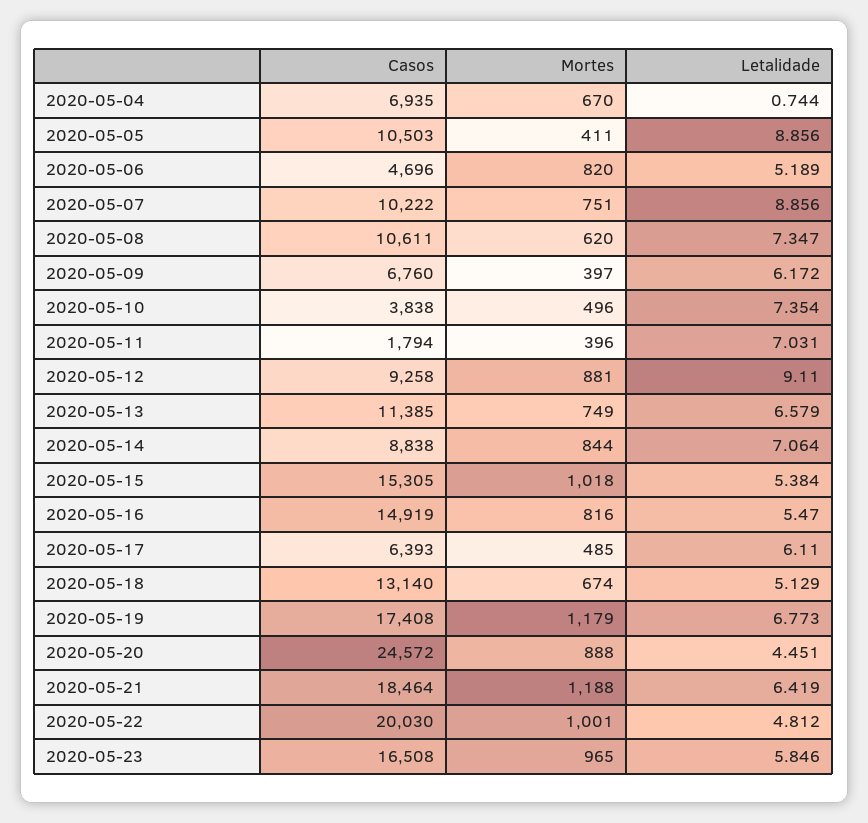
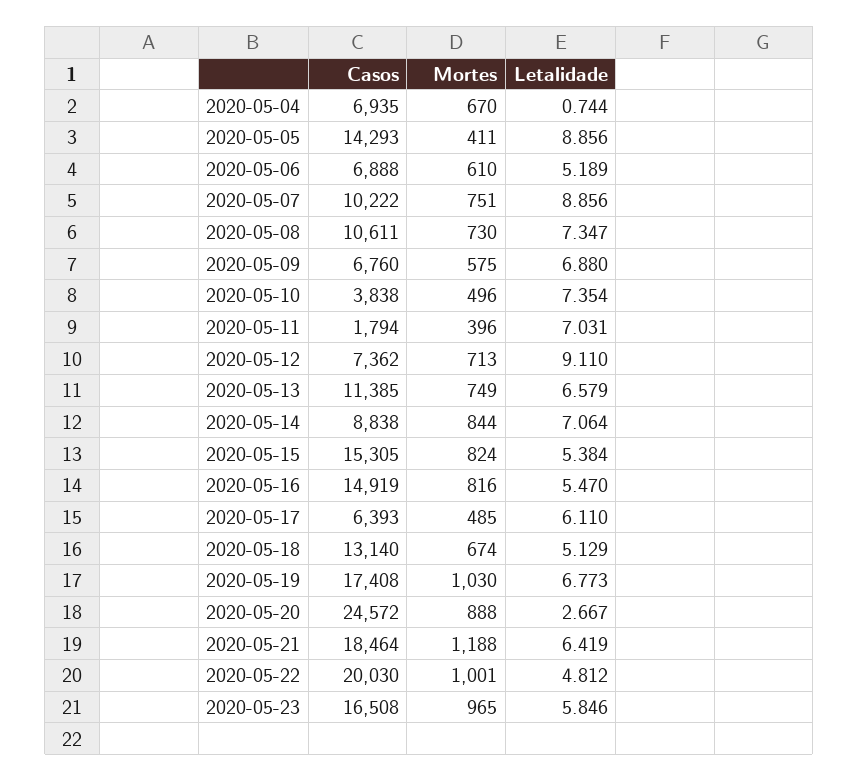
  {
    "Casos": {
      "2020-05-04": 6935,
-     "2020-05-05": 10503,
+     "2020-05-05": 14293,
-     "2020-05-06": 4696,
+     "2020-05-06": 6888,
      "2020-05-07": 10222,
      "2020-05-08": 10611,
      "2020-05-09": 6760,
      "2020-05-10": 3838,
      "2020-05-11": 1794,
-     "2020-05-12": 9258,
+     "2020-05-12": 7362,
      "2020-05-13": 11385,
      "2020-05-14": 8838,
      "2020-05-15": 15305,
      "2020-05-16": 14919,
      "2020-05-17": 6393,
      "2020-05-18": 13140,
      "2020-05-19": 17408,
      "2020-05-20": 24572,
      "2020-05-21": 18464,
      "2020-05-22": 20030,
      "2020-05-23": 16508
    },
    "Mortes": {
      "2020-05-04": 670,
      "2020-05-05": 411,
-     "2020-05-06": 820,
+     "2020-05-06": 610,
      "2020-05-07": 751,
-     "2020-05-08": 620,
+     "2020-05-08": 730,
-     "2020-05-09": 397,
+     "2020-05-09": 575,
      "2020-05-10": 496,
      "2020-05-11": 396,
-     "2020-05-12": 881,
+     "2020-05-12": 713,
      "2020-05-13": 749,
      "2020-05-14": 844,
-     "2020-05-15": 1018,
+     "2020-05-15": 824,
      "2020-05-16": 816,
      "2020-05-17": 485,
      "2020-05-18": 674,
-     "2020-05-19": 1179,
+     "2020-05-19": 1030,
      "2020-05-20": 888,
      "2020-05-21": 1188,
      "2020-05-22": 1001,
      "2020-05-23": 965
    },
    "Letalidade": {
      "2020-05-04": 0.744,
      "2020-05-05": 8.856,
      "2020-05-06": 5.189,
      "2020-05-07": 8.856,
      "2020-05-08": 7.347,
-     "2020-05-09": 6.172,
+     "2020-05-09": 6.88,
      "2020-05-10": 7.354,
      "2020-05-11": 7.031,
      "2020-05-12": 9.11,
      "2020-05-13": 6.579,
      "2020-05-14": 7.064,
      "2020-05-15": 5.384,
      "2020-05-16": 5.47,
      "2020-05-17": 6.11,
      "2020-05-18": 5.129,
      "2020-05-19": 6.773,
-     "2020-05-20": 4.451,
+     "2020-05-20": 2.667,
      "2020-05-21": 6.419,
      "2020-05-22": 4.812,
      "2020-05-23": 5.846
    }
  }

